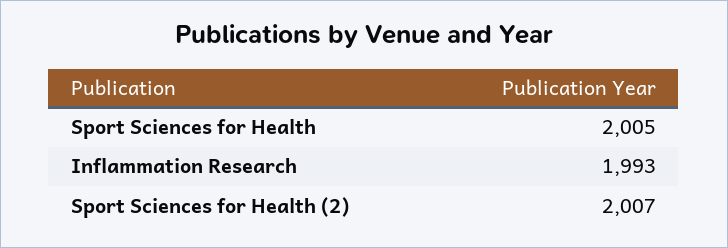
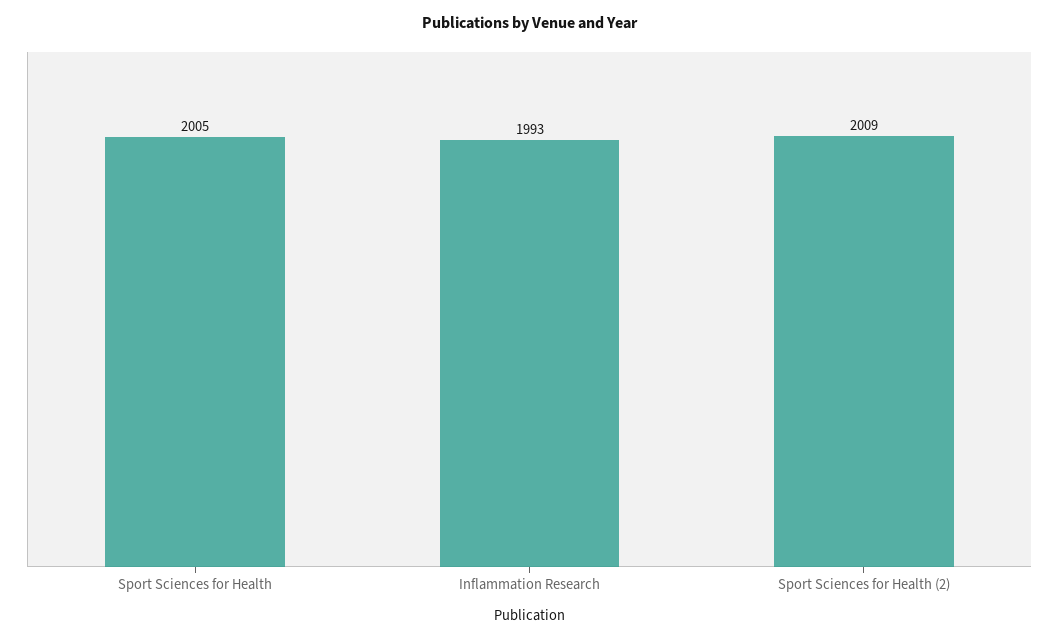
  {
    "Sport Sciences for Health": 2005,
    "Inflammation Research": 1993,
-   "Sport Sciences for Health (2)": 2007
+   "Sport Sciences for Health (2)": 2009
  }

